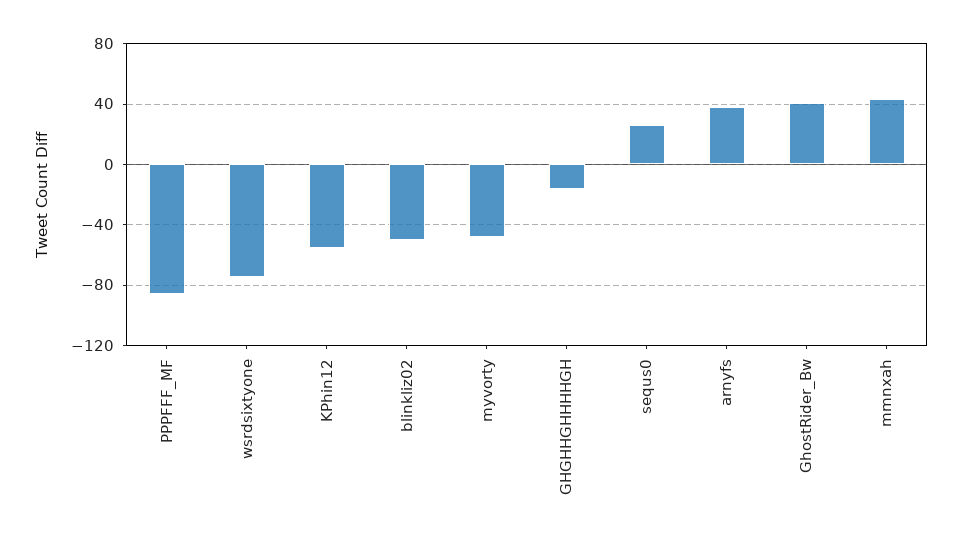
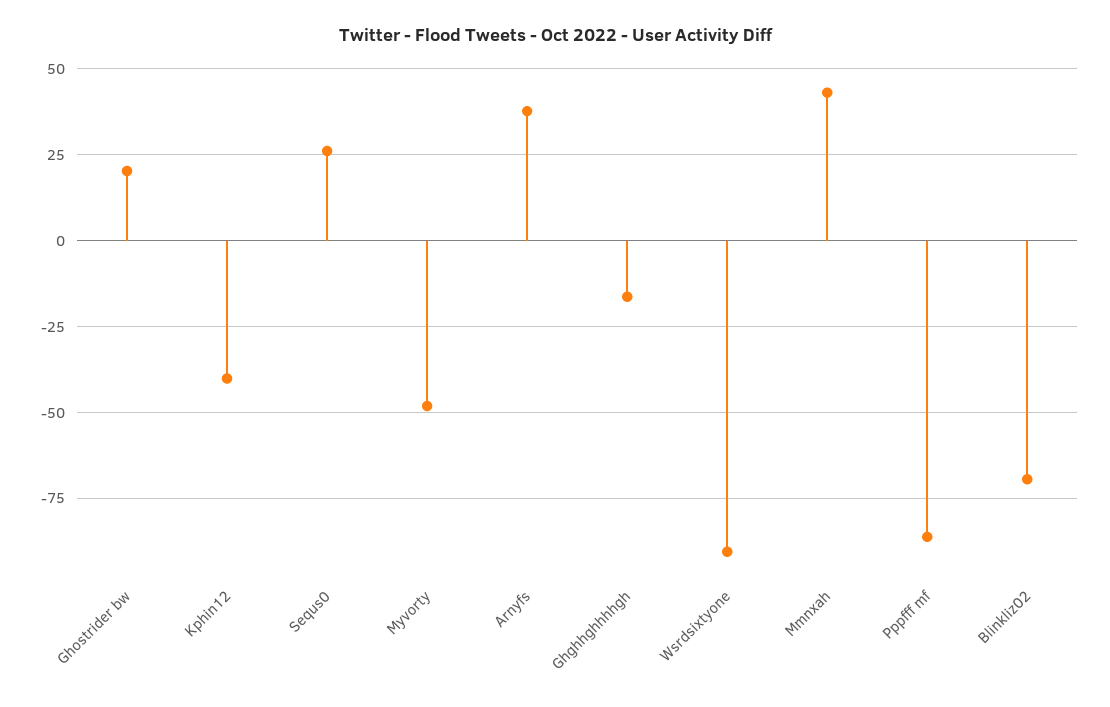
  {
    "PPPFFF_MF": -85,
-   "wsrdsixtyone": -75,
+   "wsrdsixtyone": -90,
-   "KPhin12": -55,
+   "KPhin12": -40,
-   "blinkliz02": -50,
+   "blinkliz02": -70,
    "myvorty": -47.5,
    "GHGHHGHHHHGH": -17.5,
    "sequs0": 25,
    "arnyfs": 37.5,
-   "GhostRider_Bw": 40,
+   "GhostRider_Bw": 20,
    "mmnxah": 42.5
  }

